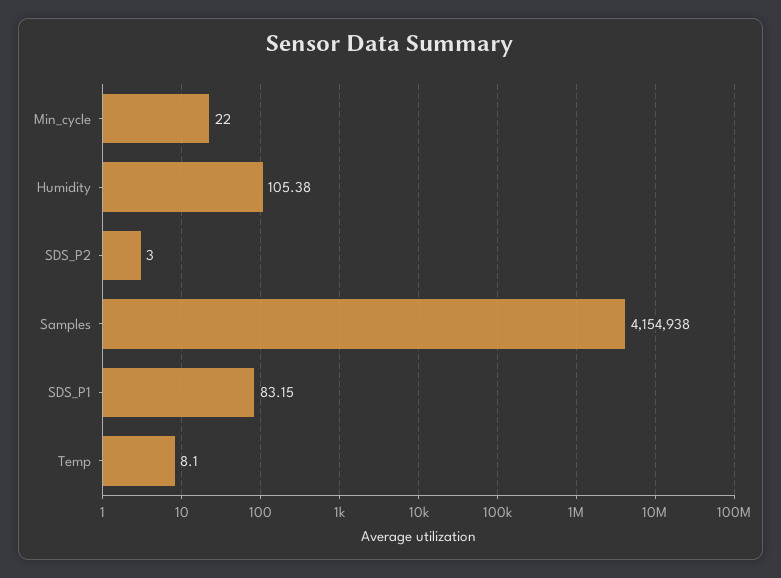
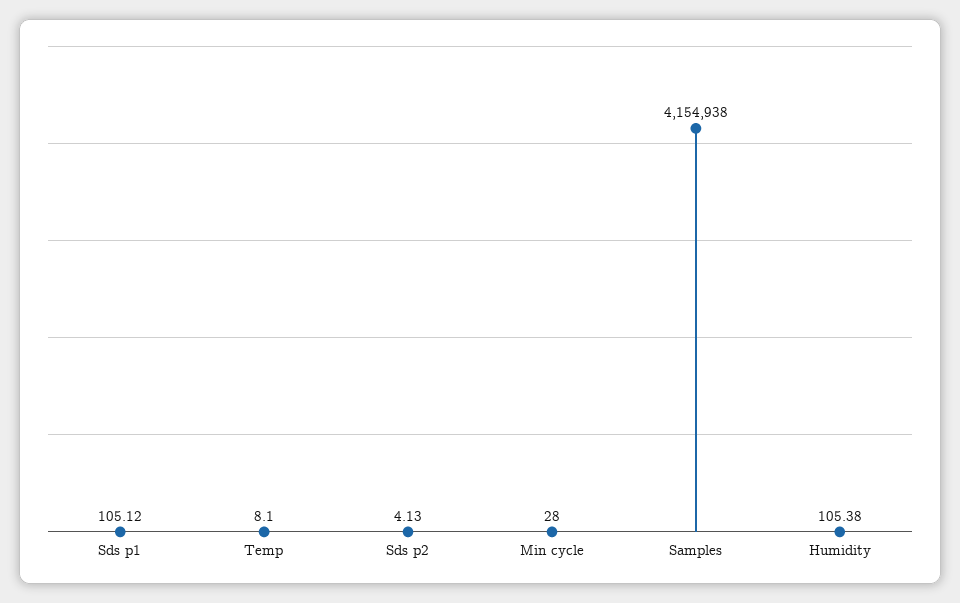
  {
-   "Min_cycle": 22,
+   "Min_cycle": 28,
    "Humidity": 105.38,
-   "SDS_P2": 3,
+   "SDS_P2": 4.13,
    "Samples": 4154938,
-   "SDS_P1": 83.15,
+   "SDS_P1": 105.12,
    "Temp": 8.1
  }

